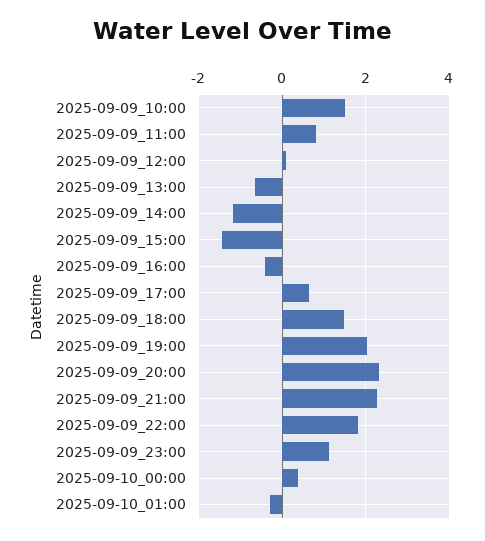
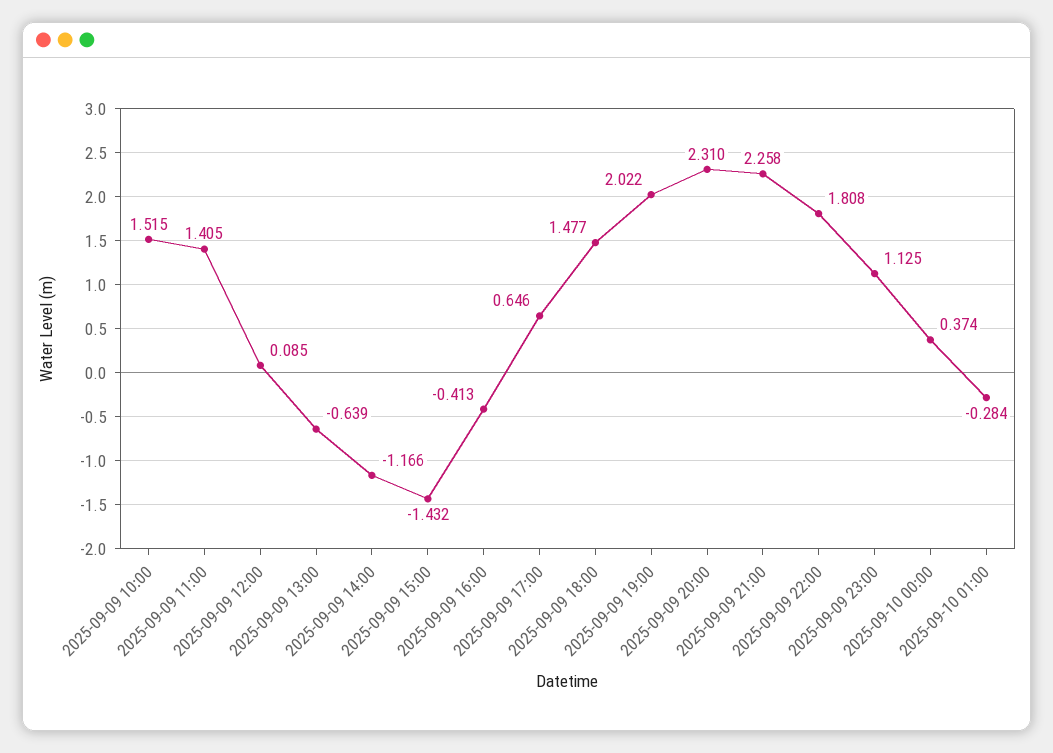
  {
    "2025-09-09_10:00": 1.515,
-   "2025-09-09_11:00": 0.8,
+   "2025-09-09_11:00": 1.405,
    "2025-09-09_12:00": 0.085,
    "2025-09-09_13:00": -0.639,
    "2025-09-09_14:00": -1.166,
    "2025-09-09_15:00": -1.432,
    "2025-09-09_16:00": -0.413,
    "2025-09-09_17:00": 0.646,
    "2025-09-09_18:00": 1.477,
    "2025-09-09_19:00": 2.022,
    "2025-09-09_20:00": 2.31,
    "2025-09-09_21:00": 2.258,
    "2025-09-09_22:00": 1.808,
    "2025-09-09_23:00": 1.125,
    "2025-09-10_00:00": 0.374,
    "2025-09-10_01:00": -0.284
  }

